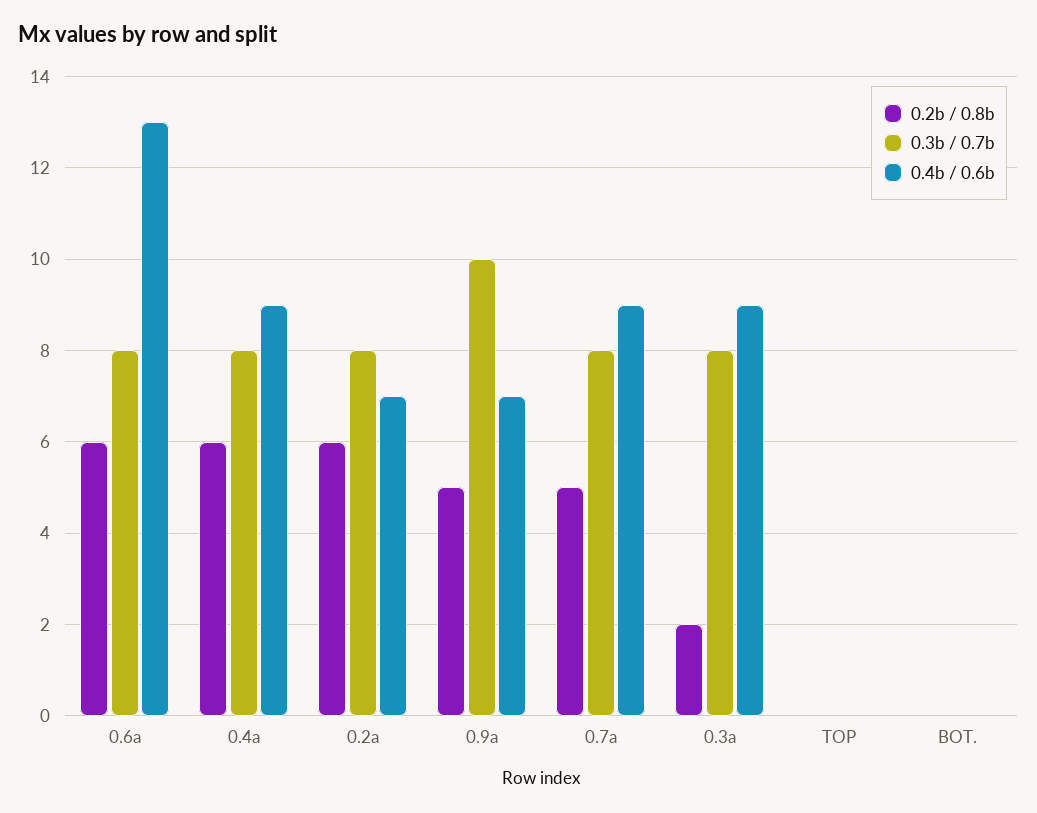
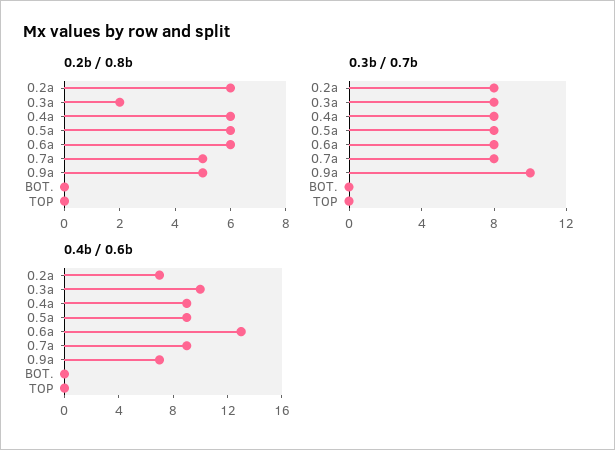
  {
    "0.2b / 0.8b": {
      "0.6a": 6,
      "0.4a": 6,
      "0.2a": 6,
      "0.9a": 5,
      "0.7a": 5,
      "0.3a": 2,
      "TOP": 0,
-     "BOT.": 0
+     "BOT.": 0,
+     "0.5a": 6
    },
    "0.3b / 0.7b": {
      "0.6a": 8,
      "0.4a": 8,
      "0.2a": 8,
      "0.9a": 10,
      "0.7a": 8,
      "0.3a": 8,
      "TOP": 0,
-     "BOT.": 0
+     "BOT.": 0,
+     "0.5a": 8
    },
    "0.4b / 0.6b": {
      "0.6a": 13,
      "0.4a": 9,
      "0.2a": 7,
      "0.9a": 7,
      "0.7a": 9,
-     "0.3a": 9,
+     "0.3a": 10,
      "TOP": 0,
-     "BOT.": 0
+     "BOT.": 0,
+     "0.5a": 9
    }
  }

